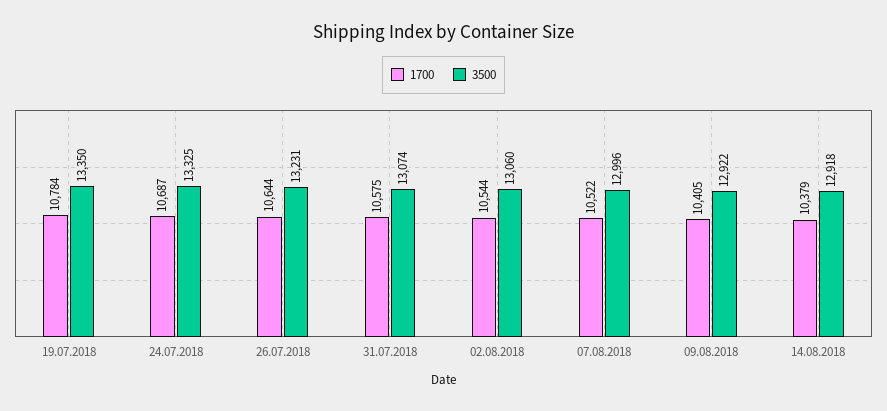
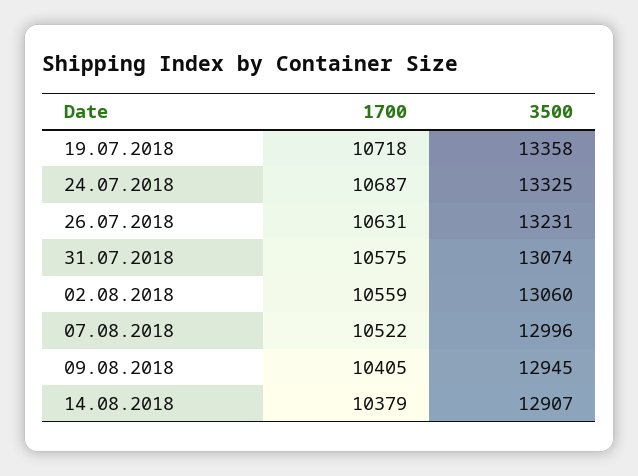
  {
    "1700": {
-     "19.07.2018": 10784,
+     "19.07.2018": 10718,
      "24.07.2018": 10687,
-     "26.07.2018": 10644,
+     "26.07.2018": 10631,
      "31.07.2018": 10575,
-     "02.08.2018": 10544,
+     "02.08.2018": 10559,
      "07.08.2018": 10522,
      "09.08.2018": 10405,
      "14.08.2018": 10379
    },
    "3500": {
-     "19.07.2018": 13350,
+     "19.07.2018": 13358,
      "24.07.2018": 13325,
      "26.07.2018": 13231,
      "31.07.2018": 13074,
      "02.08.2018": 13060,
      "07.08.2018": 12996,
-     "09.08.2018": 12922,
+     "09.08.2018": 12945,
-     "14.08.2018": 12918
+     "14.08.2018": 12907
    }
  }

